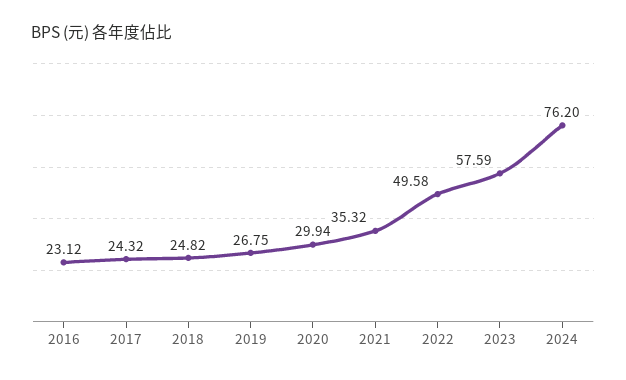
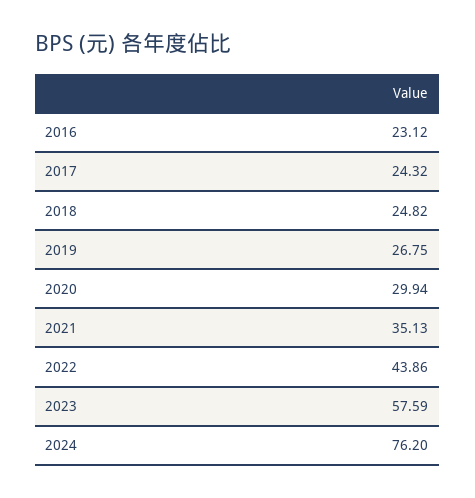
  {
    "2016": 23.12,
    "2017": 24.32,
    "2018": 24.82,
    "2019": 26.75,
    "2020": 29.94,
-   "2021": 35.32,
+   "2021": 35.13,
-   "2022": 49.58,
+   "2022": 43.86,
    "2023": 57.59,
    "2024": 76.2
  }

